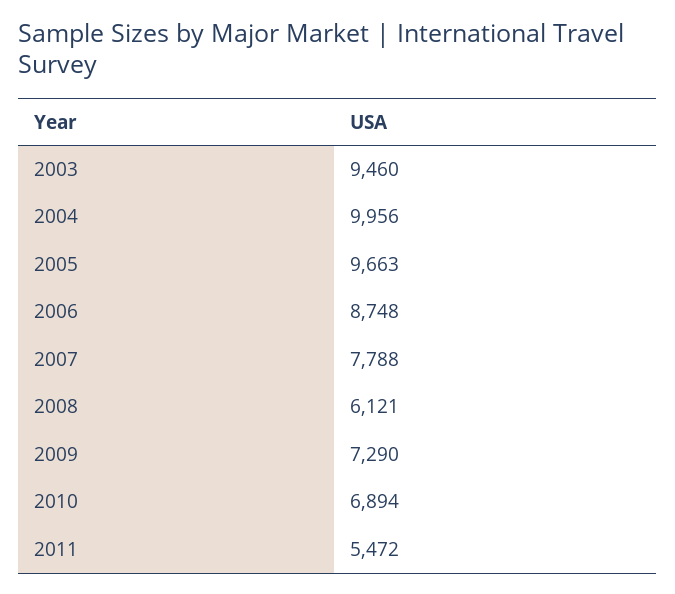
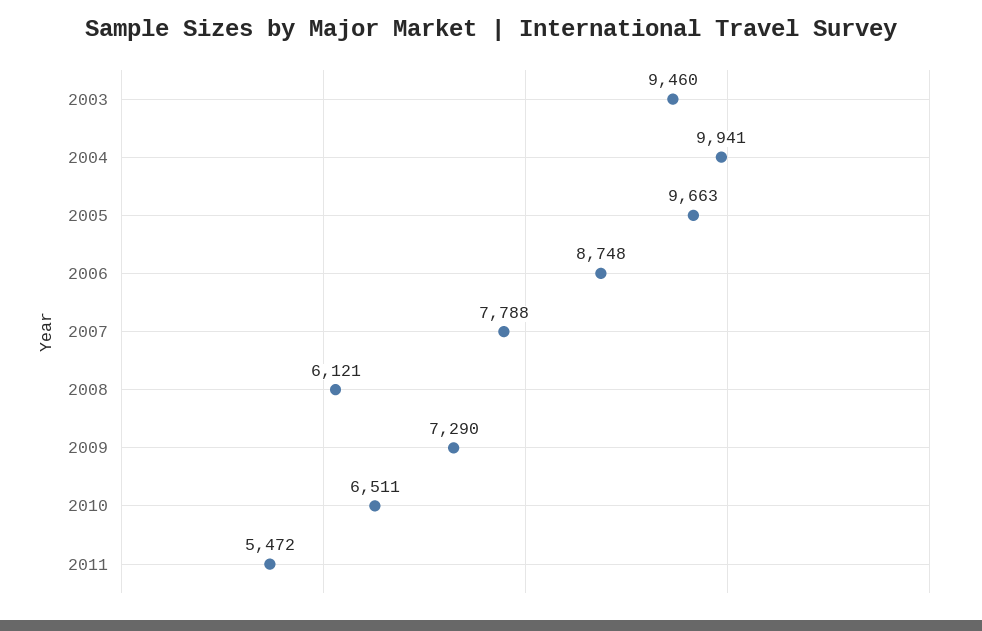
  {
    "2003": 9460,
-   "2004": 9956,
+   "2004": 9941,
    "2005": 9663,
    "2006": 8748,
    "2007": 7788,
    "2008": 6121,
    "2009": 7290,
-   "2010": 6894,
+   "2010": 6511,
    "2011": 5472
  }

